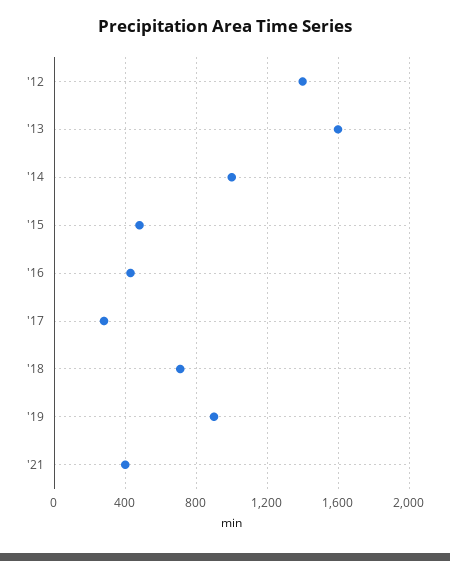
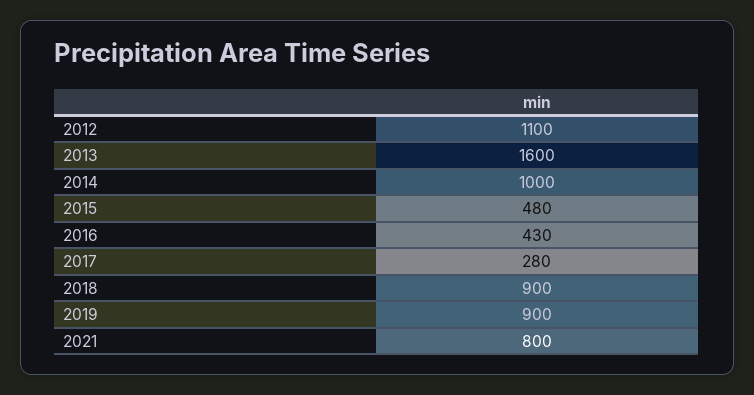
  {
-   "'12": 1400,
+   "'12": 1100,
    "'13": 1600,
    "'14": 1000,
    "'15": 480,
    "'16": 430,
    "'17": 280,
-   "'18": 700,
+   "'18": 900,
    "'19": 900,
-   "'21": 400
+   "'21": 800
  }

